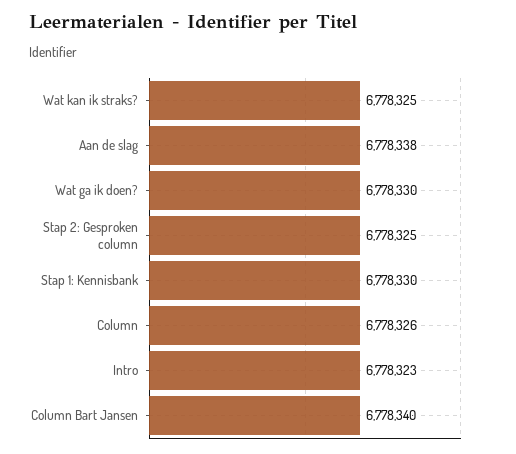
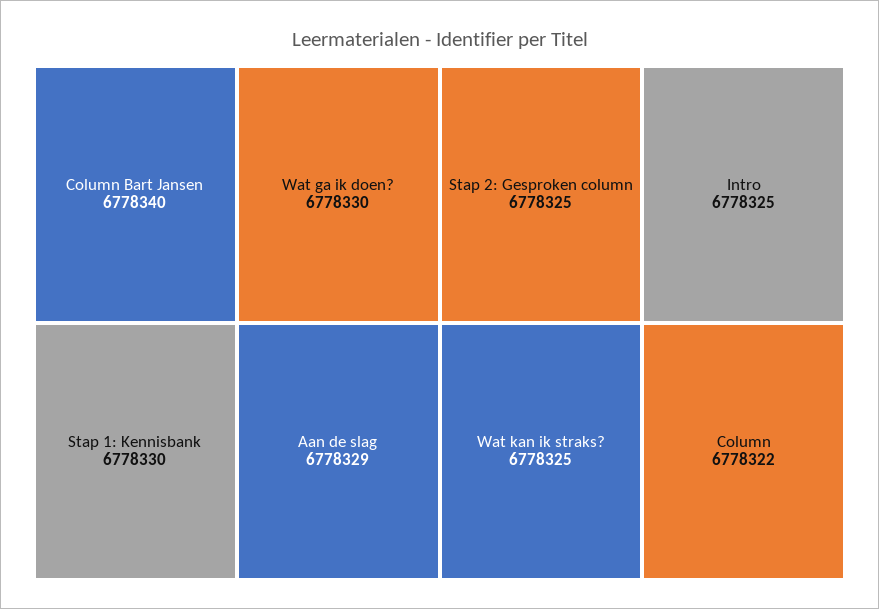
  {
    "Wat kan ik straks?": 6778325,
-   "Aan de slag": 6778338,
+   "Aan de slag": 6778329,
    "Wat ga ik doen?": 6778330,
    "Stap 2: Gesproken column": 6778325,
    "Stap 1: Kennisbank": 6778330,
-   "Column": 6778326,
+   "Column": 6778322,
-   "Intro": 6778323,
+   "Intro": 6778325,
    "Column Bart Jansen": 6778340
  }

